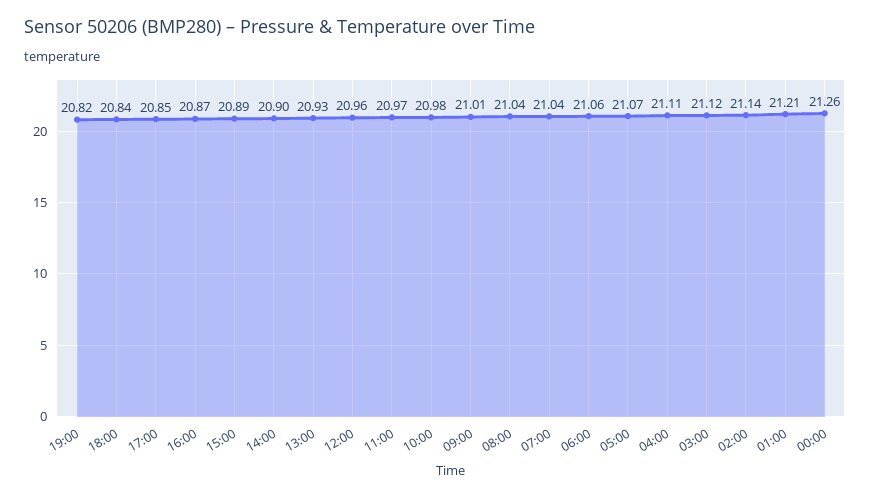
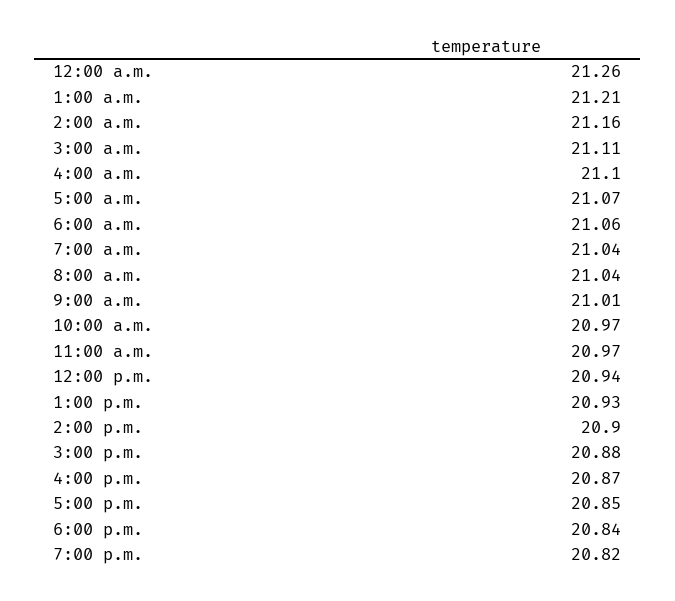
  {
    "19:00": 20.82,
    "18:00": 20.84,
    "17:00": 20.85,
    "16:00": 20.87,
-   "15:00": 20.89,
+   "15:00": 20.88,
    "14:00": 20.9,
    "13:00": 20.93,
-   "12:00": 20.96,
+   "12:00": 20.94,
    "11:00": 20.97,
-   "10:00": 20.98,
+   "10:00": 20.97,
    "09:00": 21.01,
    "08:00": 21.04,
    "07:00": 21.04,
    "06:00": 21.06,
    "05:00": 21.07,
-   "04:00": 21.11,
+   "04:00": 21.1,
-   "03:00": 21.12,
+   "03:00": 21.11,
-   "02:00": 21.14,
+   "02:00": 21.16,
    "01:00": 21.21,
    "00:00": 21.26
  }

